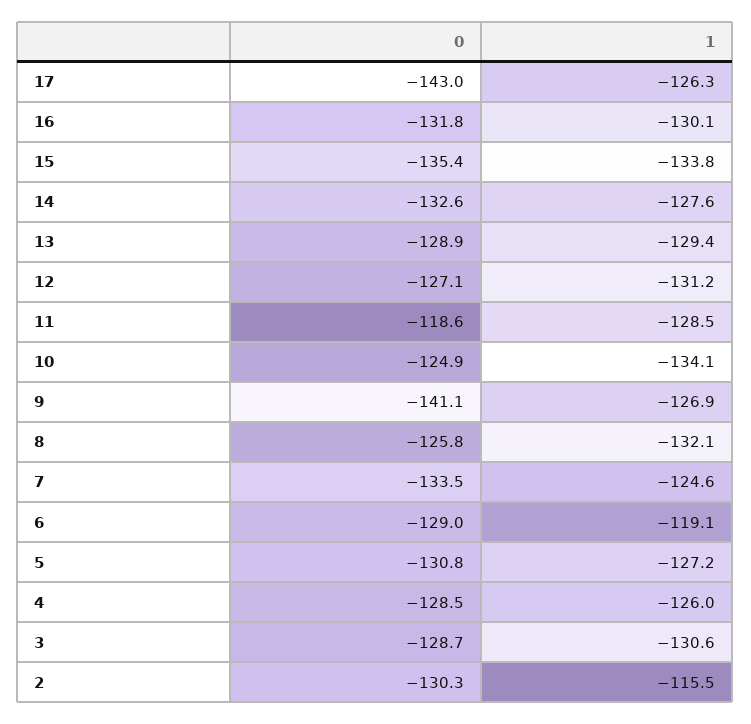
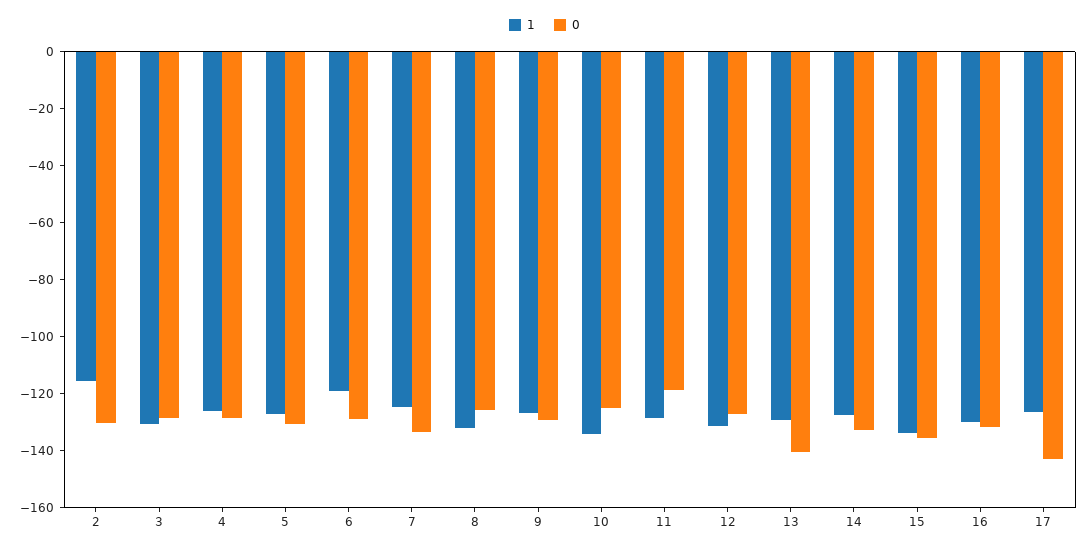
  {
    "0": {
      "17": -143,
      "16": -131.8,
      "15": -135.4,
      "14": -132.6,
-     "13": -128.9,
+     "13": -140,
      "12": -127.1,
      "11": -118.6,
      "10": -124.9,
-     "9": -141.1,
+     "9": -130,
      "8": -125.8,
      "7": -133.5,
      "6": -129,
      "5": -130.8,
      "4": -128.5,
      "3": -128.7,
      "2": -130.3
    },
    "1": {
      "17": -126.3,
      "16": -130.1,
      "15": -133.8,
      "14": -127.6,
      "13": -129.4,
      "12": -131.2,
      "11": -128.5,
      "10": -134.1,
      "9": -126.9,
      "8": -132.1,
      "7": -124.6,
      "6": -119.1,
      "5": -127.2,
      "4": -126,
      "3": -130.6,
      "2": -115.5
    }
  }

